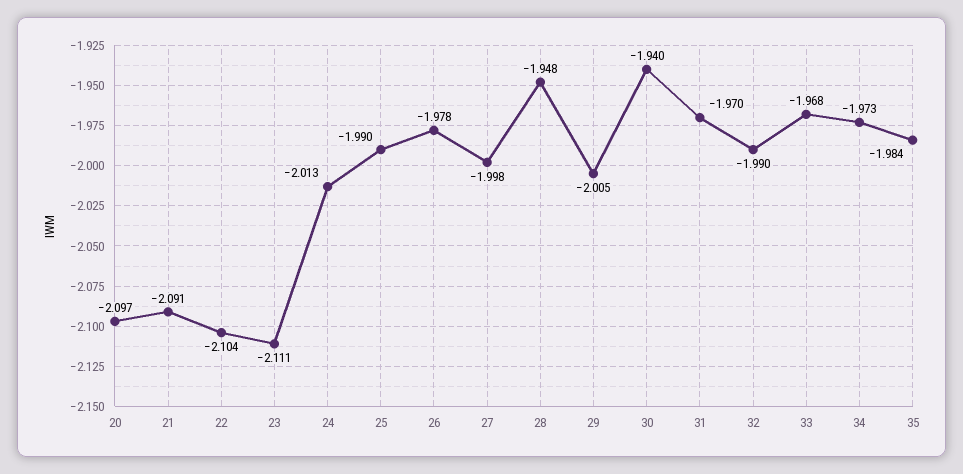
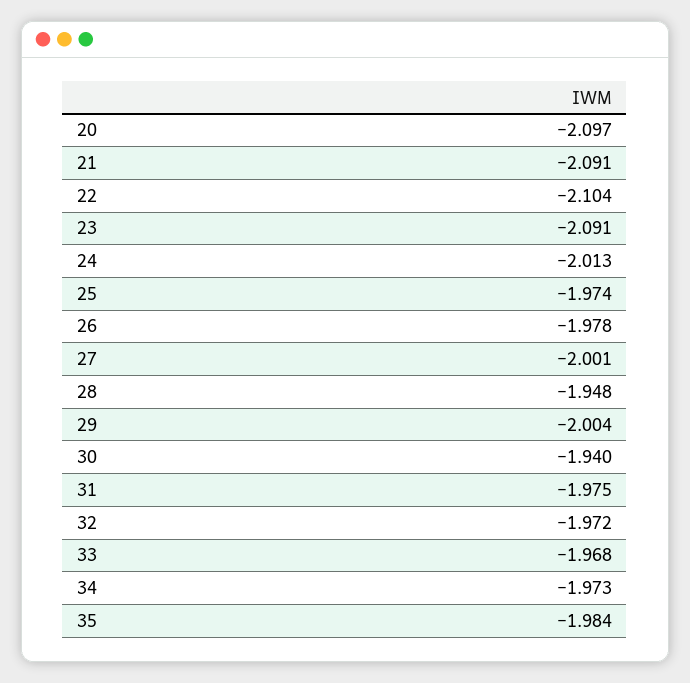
  {
    "20": -2.097,
    "21": -2.091,
    "22": -2.104,
-   "23": -2.111,
+   "23": -2.091,
    "24": -2.013,
-   "25": -1.99,
+   "25": -1.974,
    "26": -1.978,
-   "27": -1.998,
+   "27": -2.001,
    "28": -1.948,
-   "29": -2.005,
+   "29": -2.004,
    "30": -1.94,
-   "31": -1.97,
+   "31": -1.975,
-   "32": -1.99,
+   "32": -1.972,
    "33": -1.968,
    "34": -1.973,
    "35": -1.984
  }

